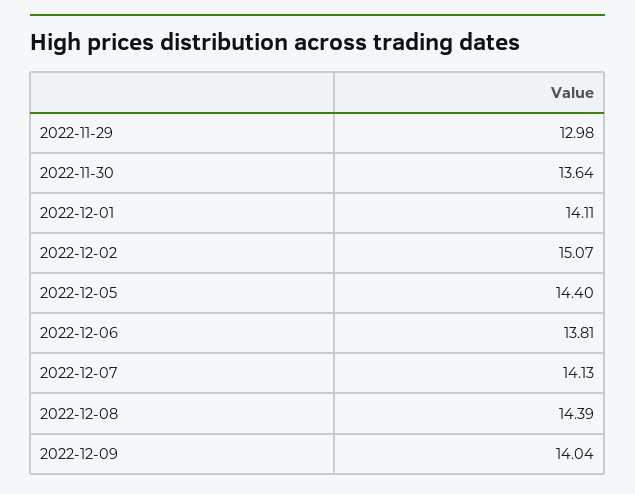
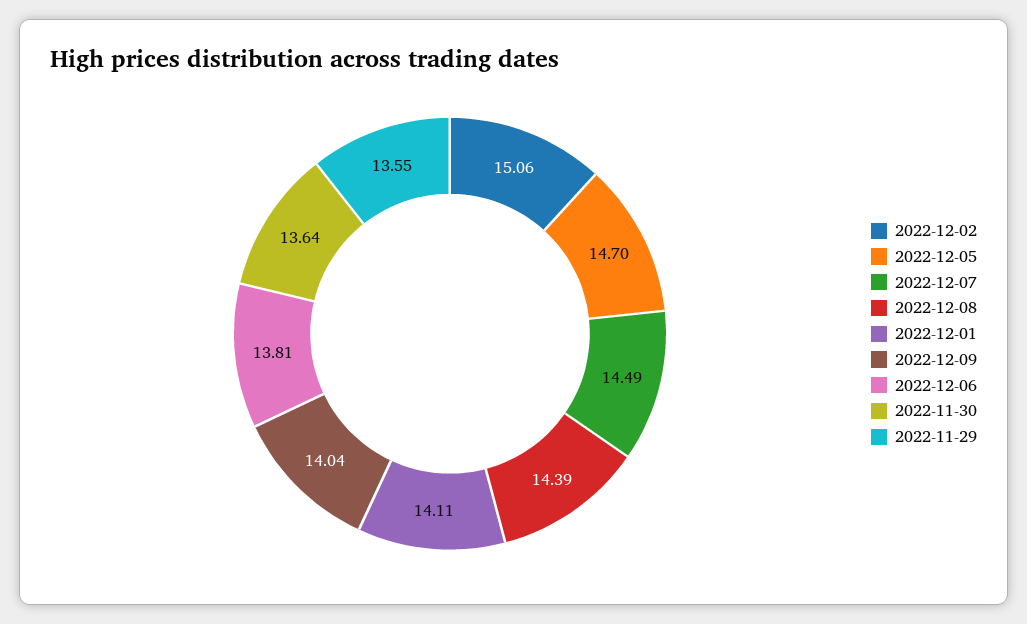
  {
-   "2022-11-29": 12.98,
+   "2022-11-29": 13.55,
    "2022-11-30": 13.64,
    "2022-12-01": 14.11,
-   "2022-12-02": 15.07,
+   "2022-12-02": 15.06,
-   "2022-12-05": 14.4,
+   "2022-12-05": 14.7,
    "2022-12-06": 13.81,
-   "2022-12-07": 14.13,
+   "2022-12-07": 14.49,
    "2022-12-08": 14.39,
    "2022-12-09": 14.04
  }

